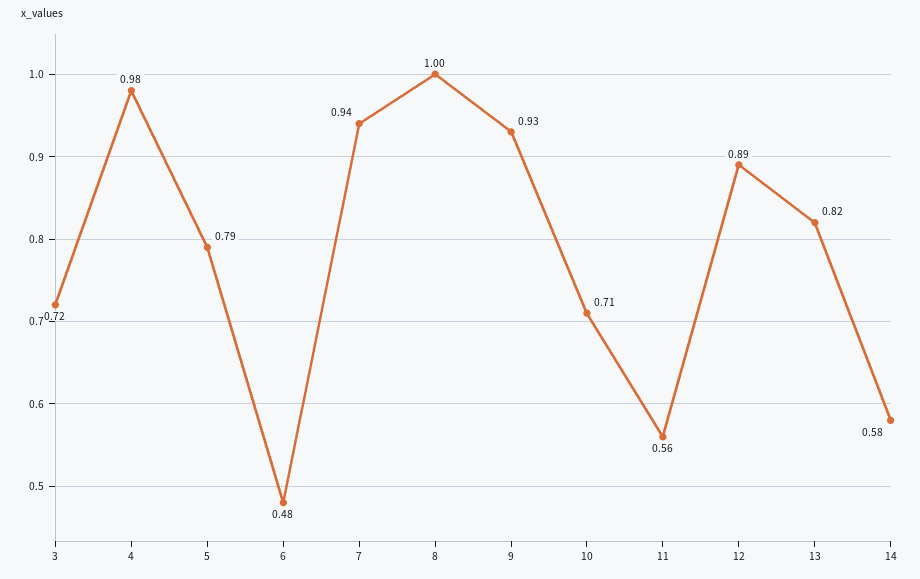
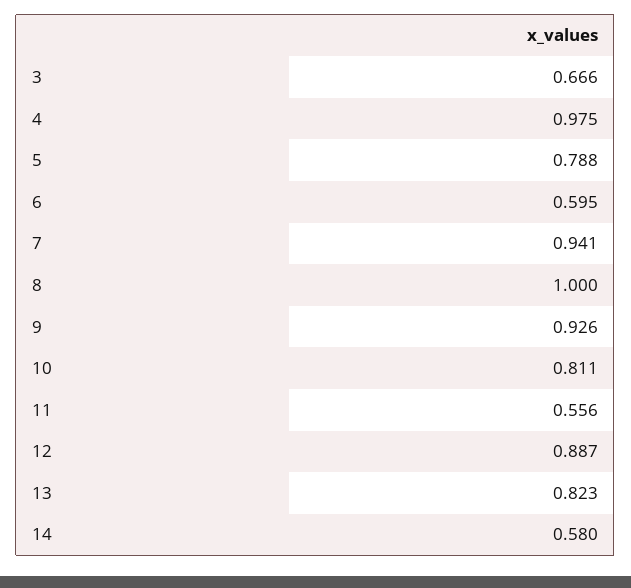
  {
-   "3": 0.72,
+   "3": 0.666,
    "4": 0.975,
    "5": 0.788,
-   "6": 0.48,
+   "6": 0.595,
    "7": 0.941,
    "8": 1,
    "9": 0.926,
-   "10": 0.71,
+   "10": 0.811,
    "11": 0.556,
    "12": 0.887,
    "13": 0.823,
    "14": 0.58
  }

